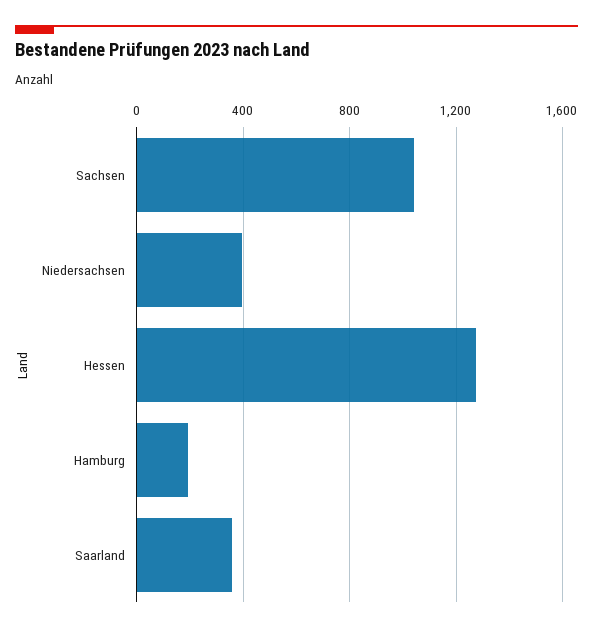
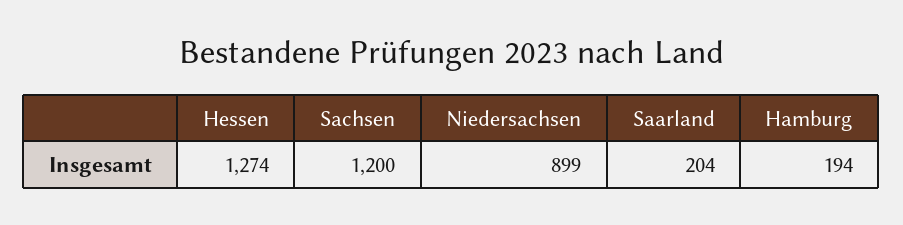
  {
-   "Sachsen": 1050,
+   "Sachsen": 1200,
-   "Niedersachsen": 400,
+   "Niedersachsen": 899,
    "Hessen": 1274,
    "Hamburg": 194,
-   "Saarland": 350
+   "Saarland": 204
  }

